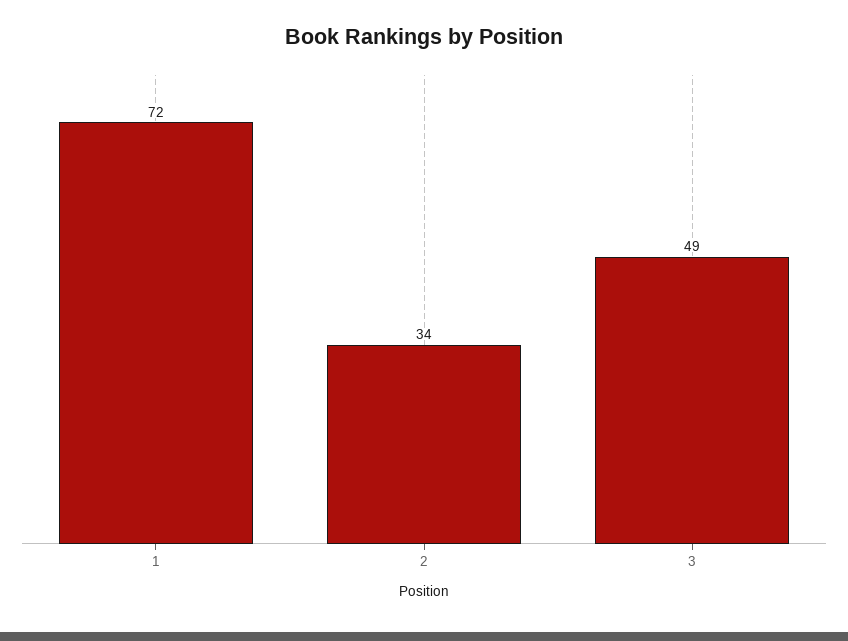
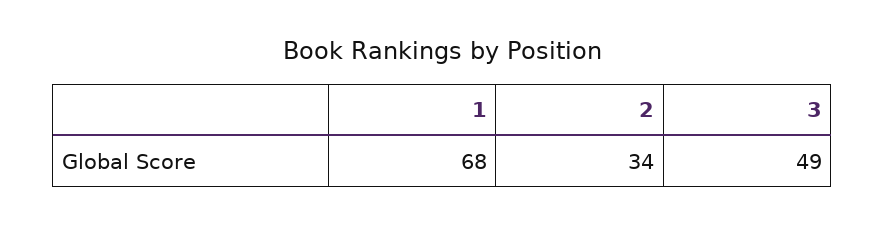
  {
-   "1": 72,
+   "1": 68,
    "2": 34,
    "3": 49
  }

